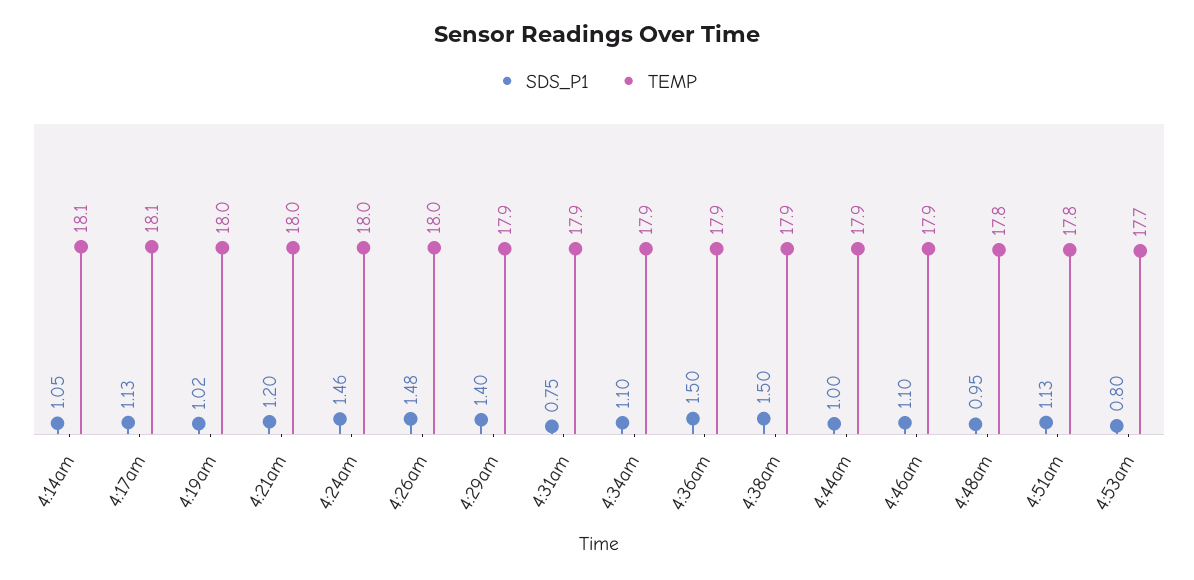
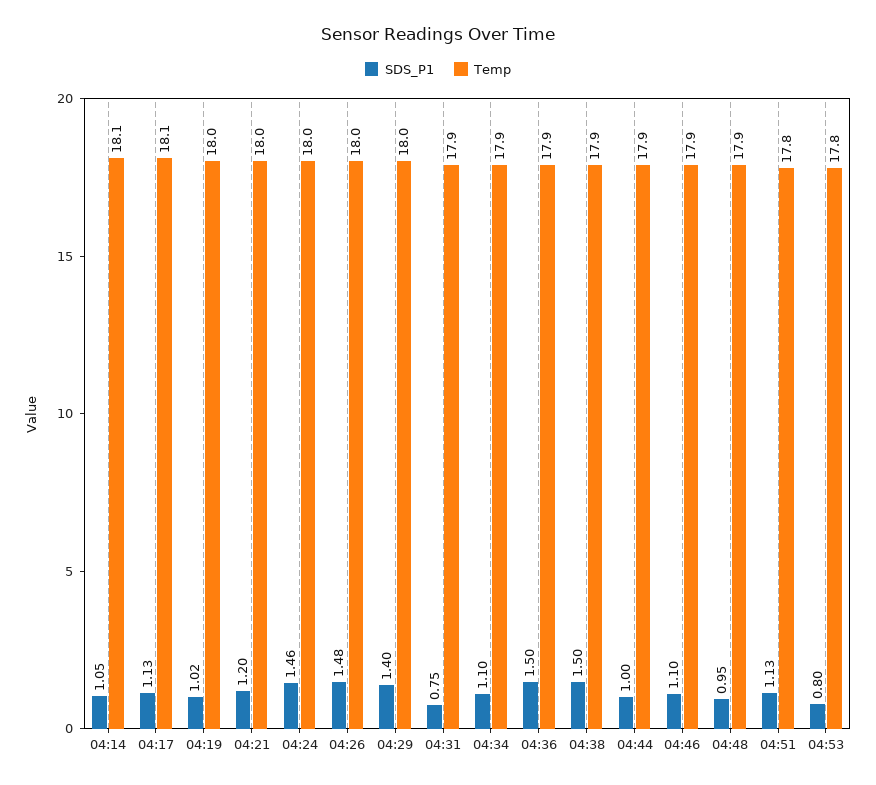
  {
    "SDS_P1": {
      "4:14am": 1.05,
      "4:17am": 1.13,
      "4:19am": 1.02,
      "4:21am": 1.2,
      "4:24am": 1.46,
      "4:26am": 1.48,
      "4:29am": 1.4,
      "4:31am": 0.75,
      "4:34am": 1.1,
      "4:36am": 1.5,
      "4:38am": 1.5,
      "4:44am": 1,
      "4:46am": 1.1,
      "4:48am": 0.95,
      "4:51am": 1.13,
      "4:53am": 0.8
    },
    "TEMP": {
      "4:14am": 18.1,
      "4:17am": 18.1,
      "4:19am": 18,
      "4:21am": 18,
      "4:24am": 18,
      "4:26am": 18,
-     "4:29am": 17.9,
+     "4:29am": 18,
      "4:31am": 17.9,
      "4:34am": 17.9,
      "4:36am": 17.9,
      "4:38am": 17.9,
      "4:44am": 17.9,
      "4:46am": 17.9,
-     "4:48am": 17.8,
+     "4:48am": 17.9,
      "4:51am": 17.8,
-     "4:53am": 17.7
+     "4:53am": 17.8
    }
  }

